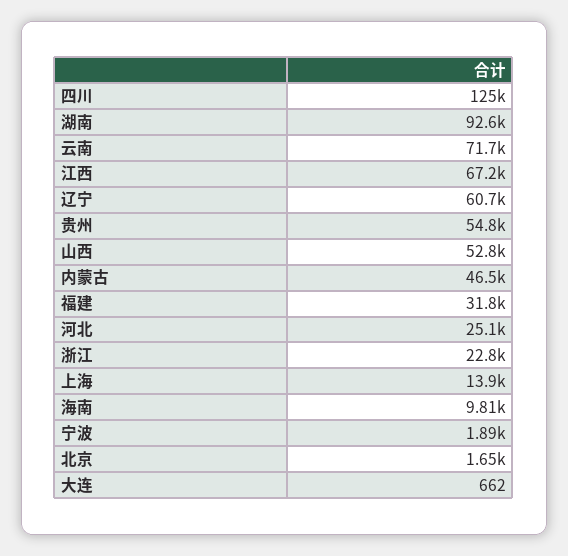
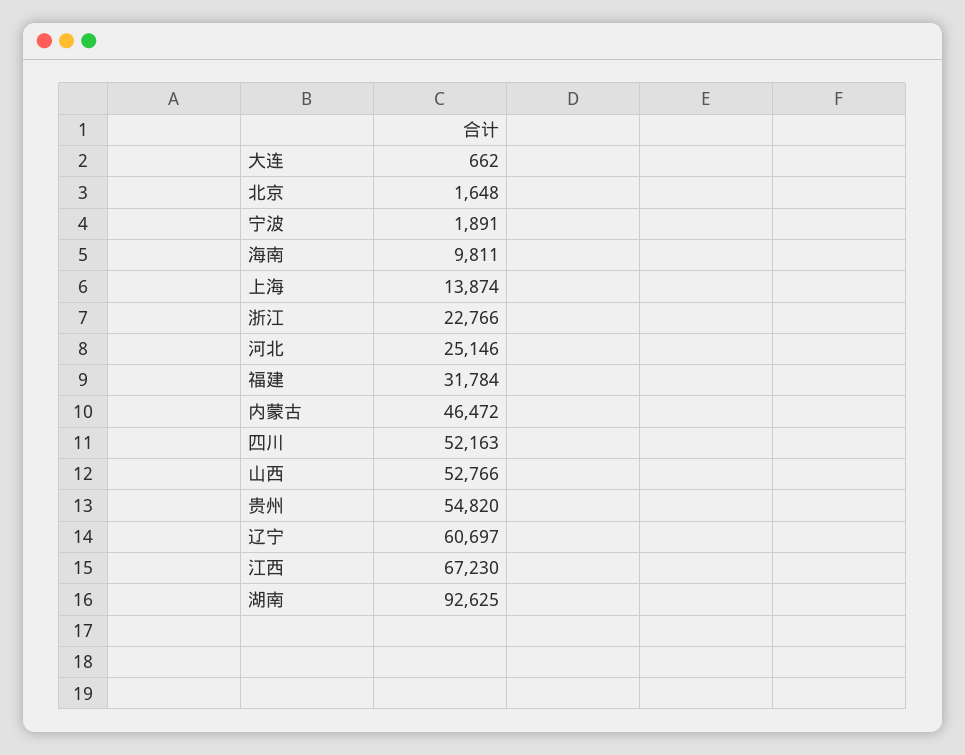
  {
-   "四川": 125000,
+   "四川": 52163,
    "湖南": 92625,
-   "云南": 71700,
    "江西": 67230,
    "辽宁": 60697,
    "贵州": 54820,
    "山西": 52766,
    "内蒙古": 46472,
    "福建": 31784,
    "河北": 25146,
    "浙江": 22766,
    "上海": 13874,
    "海南": 9811,
    "宁波": 1891,
    "北京": 1648,
    "大连": 662
  }

